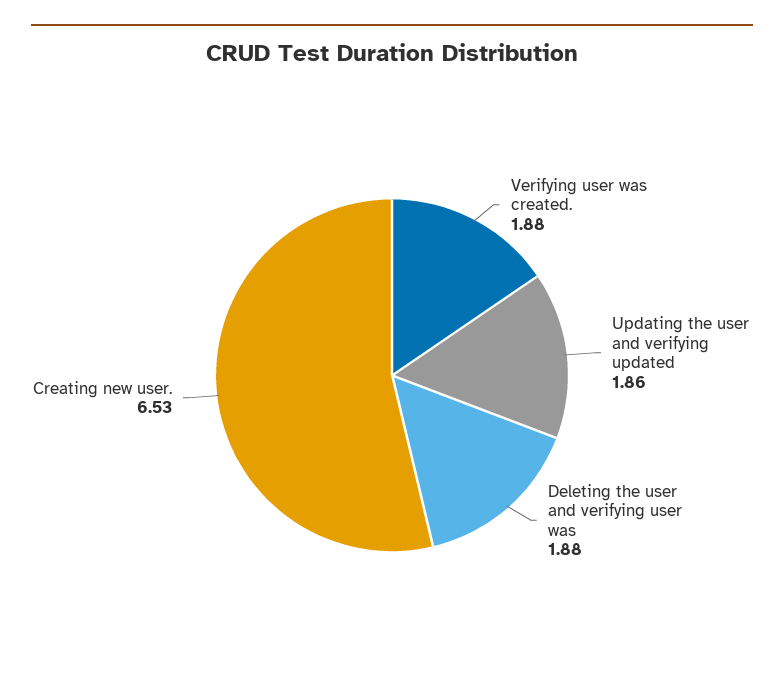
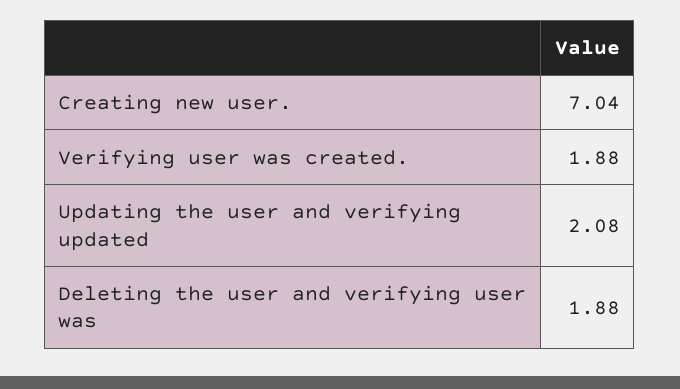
  {
    "Verifying user was created.": 1.88,
-   "Updating the user and verifying updated": 1.86,
+   "Updating the user and verifying updated": 2.08,
    "Deleting the user and verifying user was": 1.88,
-   "Creating new user.": 6.53
+   "Creating new user.": 7.04
  }

